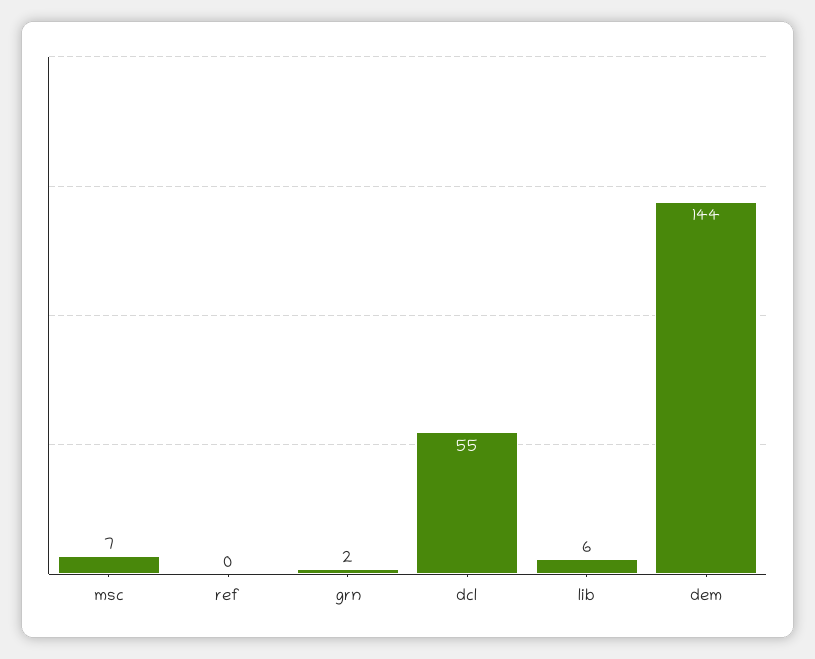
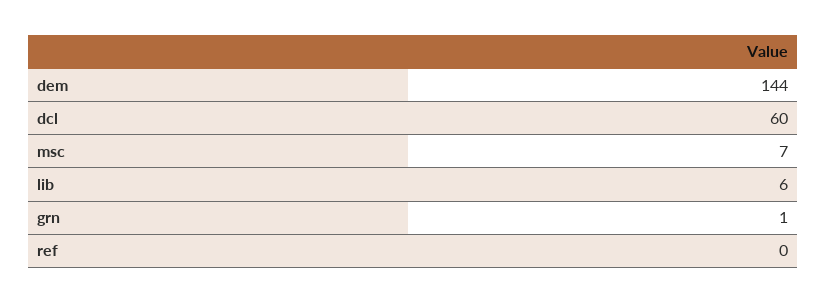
  {
    "msc": 7,
    "ref": 0,
-   "grn": 2,
+   "grn": 1,
-   "dcl": 55,
+   "dcl": 60,
    "lib": 6,
    "dem": 144
  }

